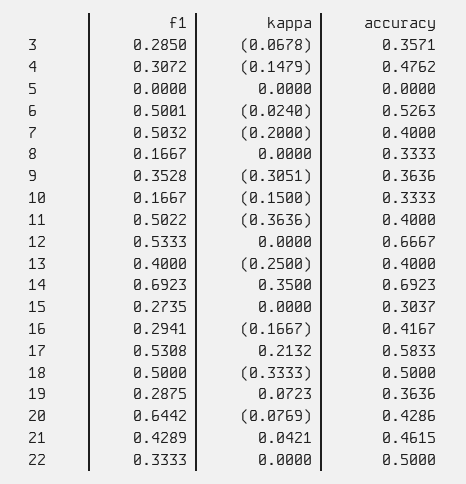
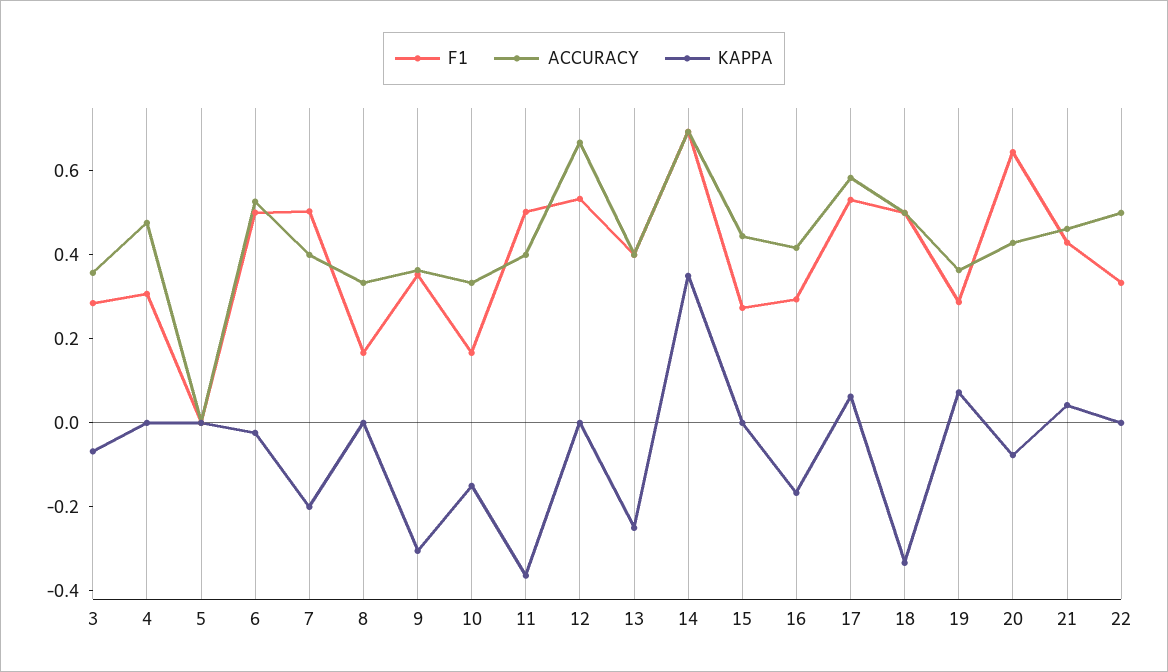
  {
    "f1": {
      "3": 0.285,
      "4": 0.3072,
      "5": 0,
      "6": 0.5001,
      "7": 0.5032,
      "8": 0.1667,
      "9": 0.3528,
      "10": 0.1667,
      "11": 0.5022,
      "12": 0.5333,
      "13": 0.4,
      "14": 0.6923,
      "15": 0.2735,
      "16": 0.2941,
      "17": 0.5308,
      "18": 0.5,
      "19": 0.2875,
      "20": 0.6442,
      "21": 0.4289,
      "22": 0.3333
    },
    "kappa": {
      "3": -0.0678,
-     "4": -0.1479,
+     "4": 0,
      "5": 0,
      "6": -0.024,
      "7": -0.2,
      "8": 0,
      "9": -0.3051,
      "10": -0.15,
      "11": -0.3636,
      "12": 0,
      "13": -0.25,
      "14": 0.35,
      "15": 0,
      "16": -0.1667,
-     "17": 0.2132,
+     "17": 0.05,
      "18": -0.3333,
      "19": 0.0723,
      "20": -0.0769,
      "21": 0.0421,
      "22": 0
    },
    "accuracy": {
      "3": 0.3571,
      "4": 0.4762,
      "5": 0,
      "6": 0.5263,
      "7": 0.4,
      "8": 0.3333,
      "9": 0.3636,
      "10": 0.3333,
      "11": 0.4,
      "12": 0.6667,
      "13": 0.4,
      "14": 0.6923,
-     "15": 0.3037,
+     "15": 0.45,
      "16": 0.4167,
      "17": 0.5833,
      "18": 0.5,
      "19": 0.3636,
      "20": 0.4286,
      "21": 0.4615,
      "22": 0.5
    }
  }

